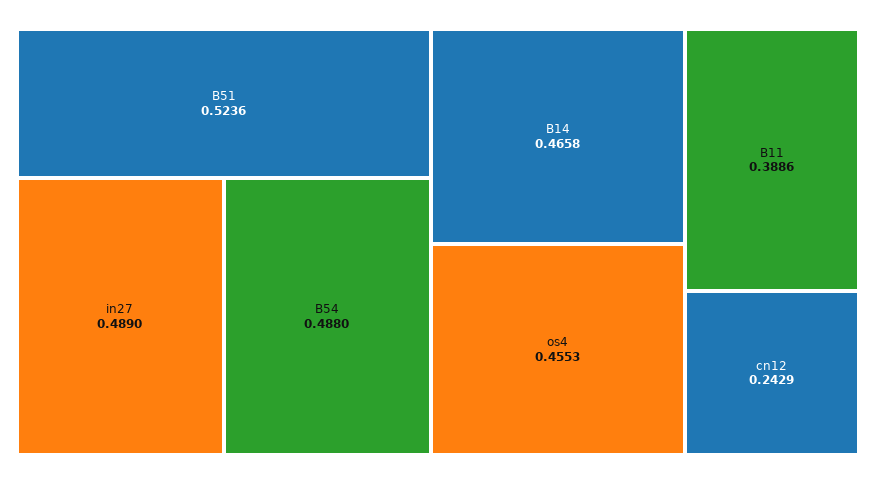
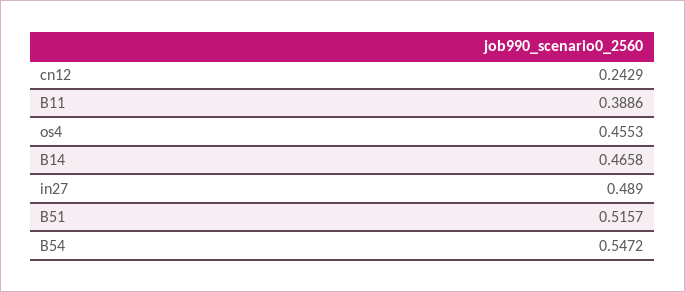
  {
-   "B51": 0.5236,
+   "B51": 0.5157,
    "in27": 0.489,
-   "B54": 0.488,
+   "B54": 0.5472,
    "B14": 0.4658,
    "os4": 0.4553,
    "B11": 0.3886,
    "cn12": 0.2429
  }

